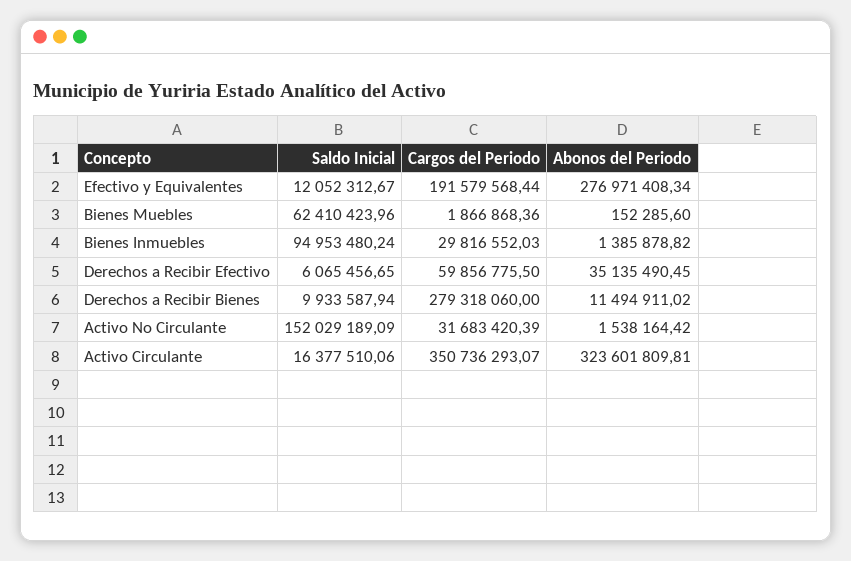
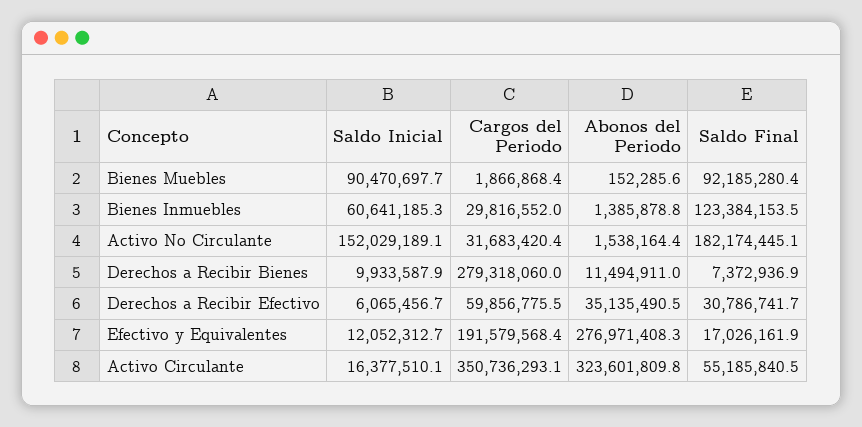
  {
    "Saldo Inicial": {
      "Efectivo y Equivalentes": 12052312.67,
-     "Bienes Muebles": 62410423.96,
+     "Bienes Muebles": 90470697.7,
-     "Bienes Inmuebles": 94953480.24,
+     "Bienes Inmuebles": 60641185.3,
      "Derechos a Recibir Efectivo": 6065456.65,
      "Derechos a Recibir Bienes": 9933587.94,
      "Activo No Circulante": 152029189.09,
      "Activo Circulante": 16377510.06
    },
    "Cargos del Periodo": {
      "Efectivo y Equivalentes": 191579568.44,
      "Bienes Muebles": 1866868.36,
      "Bienes Inmuebles": 29816552.03,
      "Derechos a Recibir Efectivo": 59856775.5,
      "Derechos a Recibir Bienes": 279318060,
      "Activo No Circulante": 31683420.39,
      "Activo Circulante": 350736293.07
    },
    "Abonos del Periodo": {
      "Efectivo y Equivalentes": 276971408.34,
      "Bienes Muebles": 152285.6,
      "Bienes Inmuebles": 1385878.82,
      "Derechos a Recibir Efectivo": 35135490.45,
      "Derechos a Recibir Bienes": 11494911.02,
      "Activo No Circulante": 1538164.42,
      "Activo Circulante": 323601809.81
-   }
+   },
+   "Saldo Final": {
+     "Bienes Muebles": 92185280.4,
+     "Bienes Inmuebles": 123384153.5,
+     "Activo No Circulante": 182174445.1,
+     "Derechos a Recibir Bienes": 7372936.9,
+     "Derechos a Recibir Efectivo": 30786741.7,
+     "Efectivo y Equivalentes": 17026161.9,
+     "Activo Circulante": 55185840.5
+   }
  }

